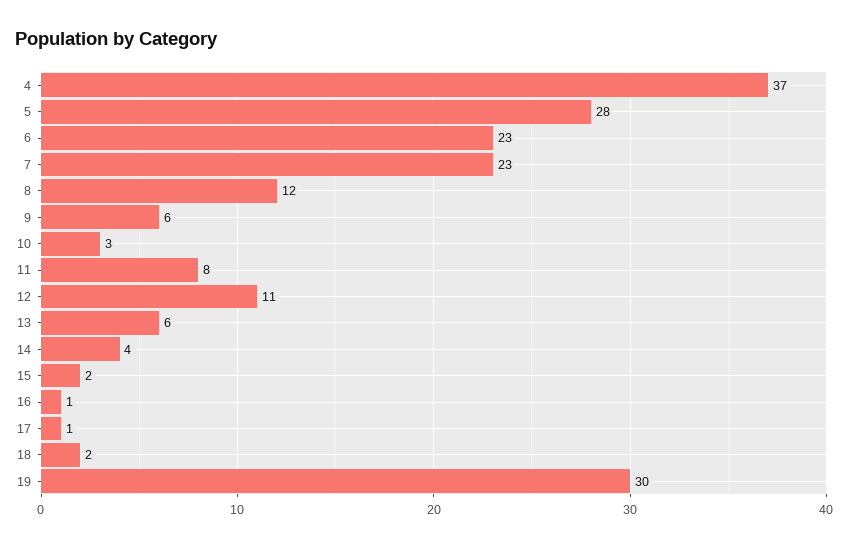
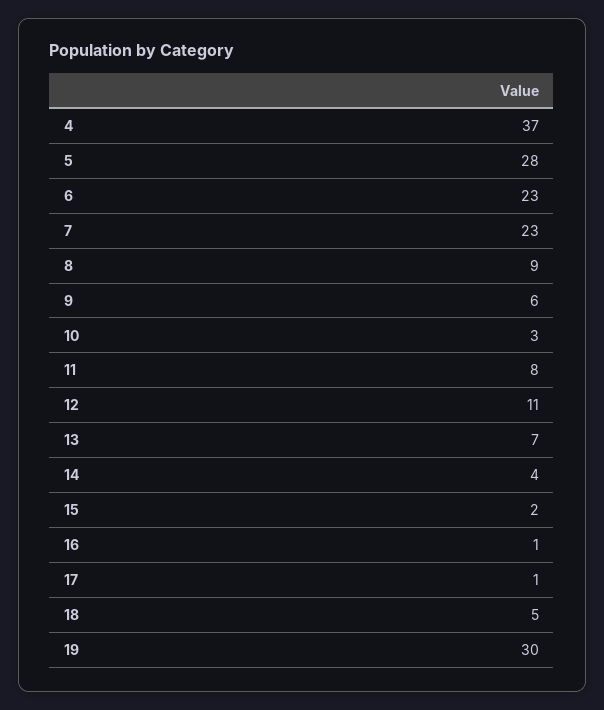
  {
    "4": 37,
    "5": 28,
    "6": 23,
    "7": 23,
-   "8": 12,
+   "8": 9,
    "9": 6,
    "10": 3,
    "11": 8,
    "12": 11,
-   "13": 6,
+   "13": 7,
    "14": 4,
    "15": 2,
    "16": 1,
    "17": 1,
-   "18": 2,
+   "18": 5,
    "19": 30
  }

